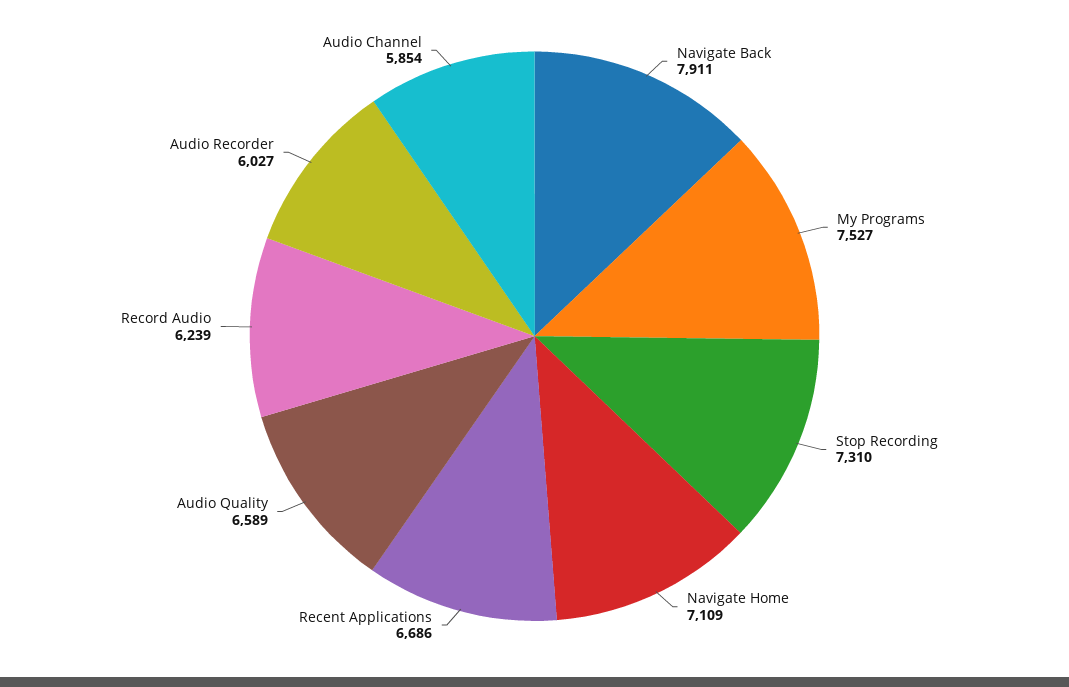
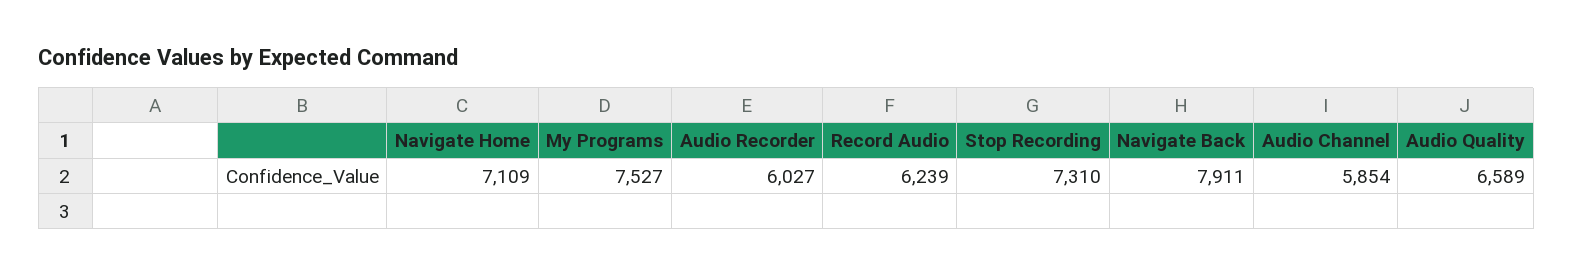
  {
    "Navigate Back": 7911,
    "My Programs": 7527,
    "Stop Recording": 7310,
    "Navigate Home": 7109,
-   "Recent Applications": 6686,
    "Audio Quality": 6589,
    "Record Audio": 6239,
    "Audio Recorder": 6027,
    "Audio Channel": 5854
  }

